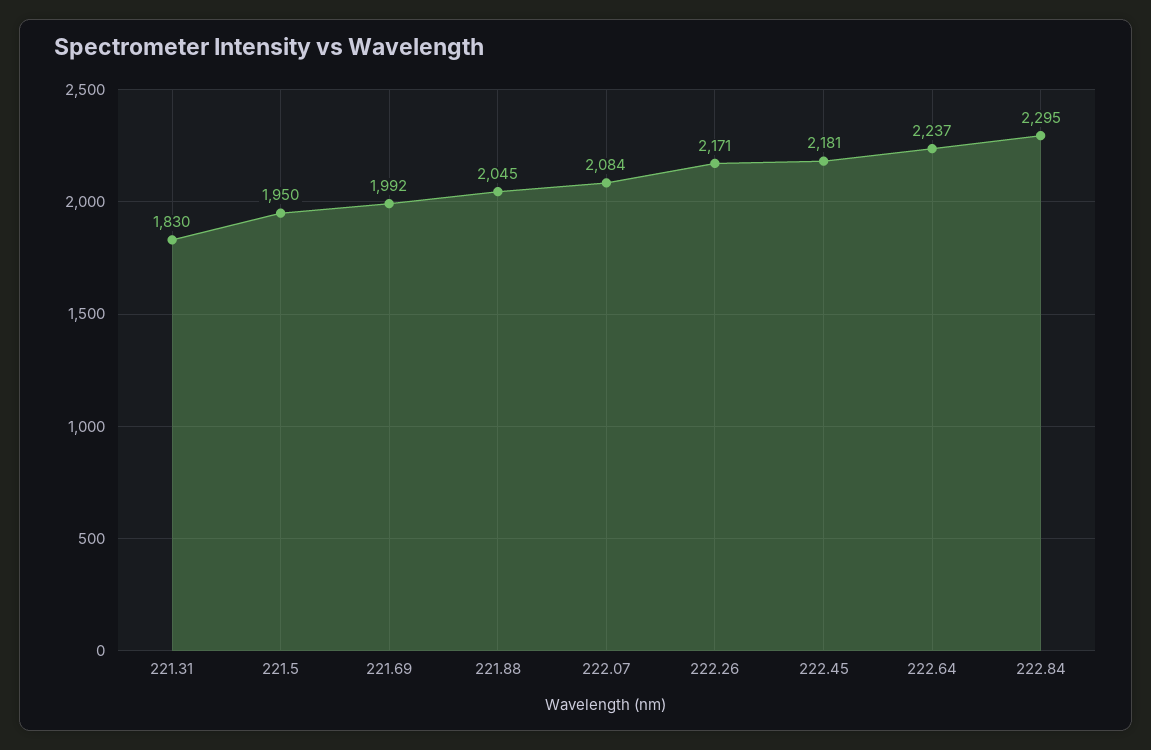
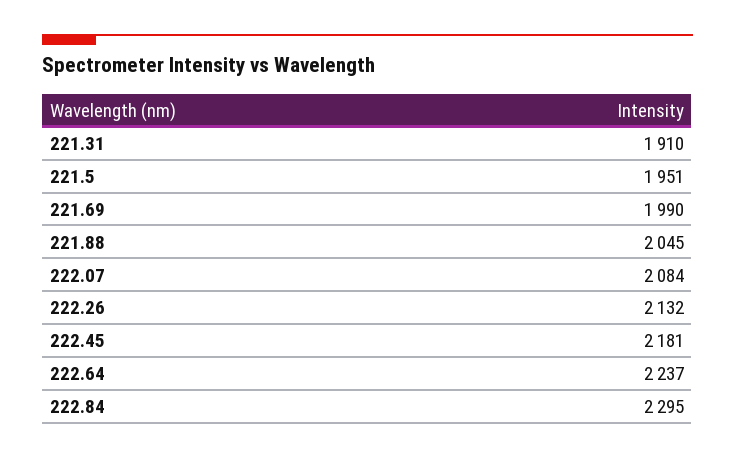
  {
-   "221.31": 1830,
+   "221.31": 1910,
-   "221.5": 1950,
+   "221.5": 1951,
-   "221.69": 1992,
+   "221.69": 1990,
    "221.88": 2045,
    "222.07": 2084,
-   "222.26": 2171,
+   "222.26": 2132,
    "222.45": 2181,
    "222.64": 2237,
    "222.84": 2295
  }

